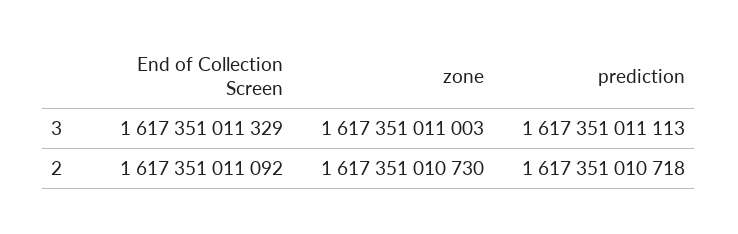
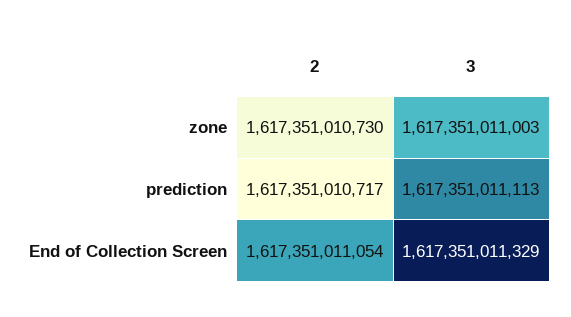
  {
    "End of Collection Screen": {
      "3": 1617351011329,
-     "2": 1617351011092
+     "2": 1617351011054
    },
    "zone": {
      "3": 1617351011003,
      "2": 1617351010730
    },
    "prediction": {
      "3": 1617351011113,
-     "2": 1617351010718
+     "2": 1617351010717
    }
  }

